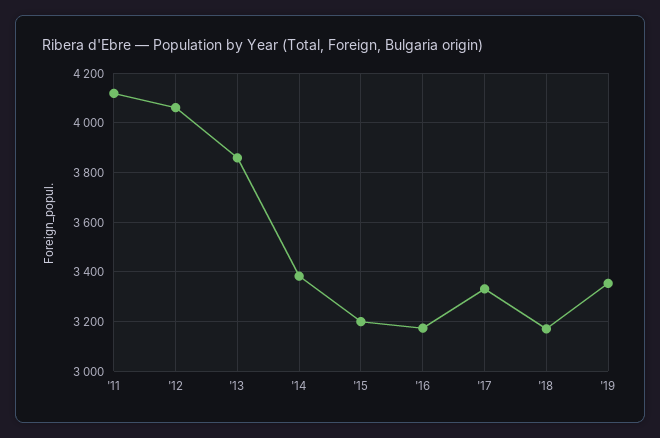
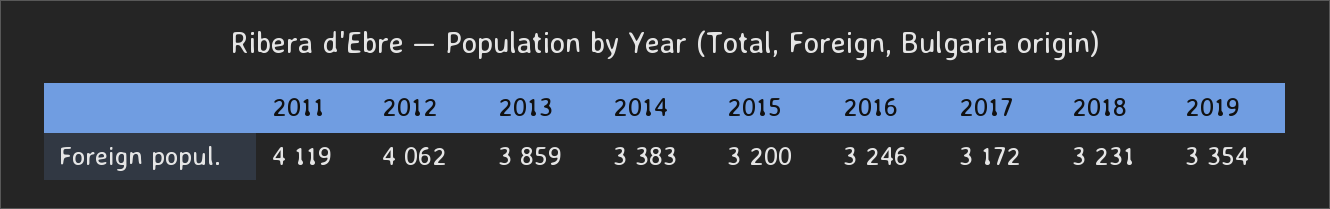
  {
    "'11": 4119,
    "'12": 4062,
    "'13": 3859,
    "'14": 3383,
    "'15": 3200,
-   "'16": 3175,
+   "'16": 3246,
-   "'17": 3325,
+   "'17": 3172,
-   "'18": 3175,
+   "'18": 3231,
    "'19": 3354
  }

